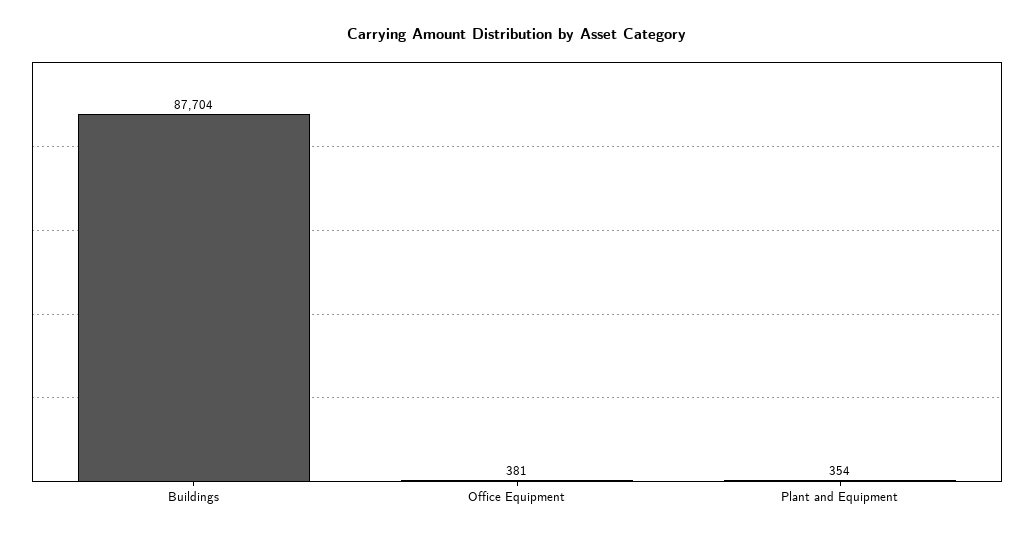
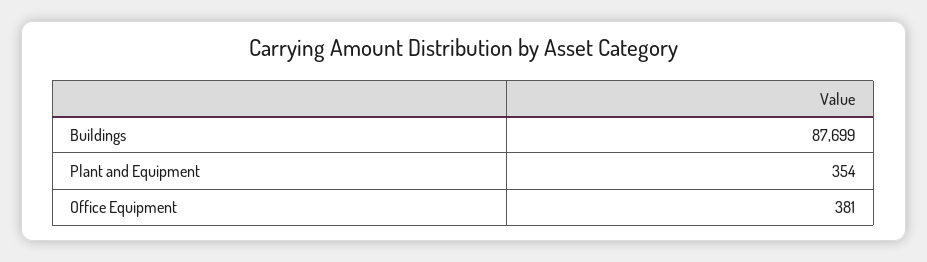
  {
-   "Buildings": 87704,
+   "Buildings": 87699,
    "Office Equipment": 381,
    "Plant and Equipment": 354
  }

